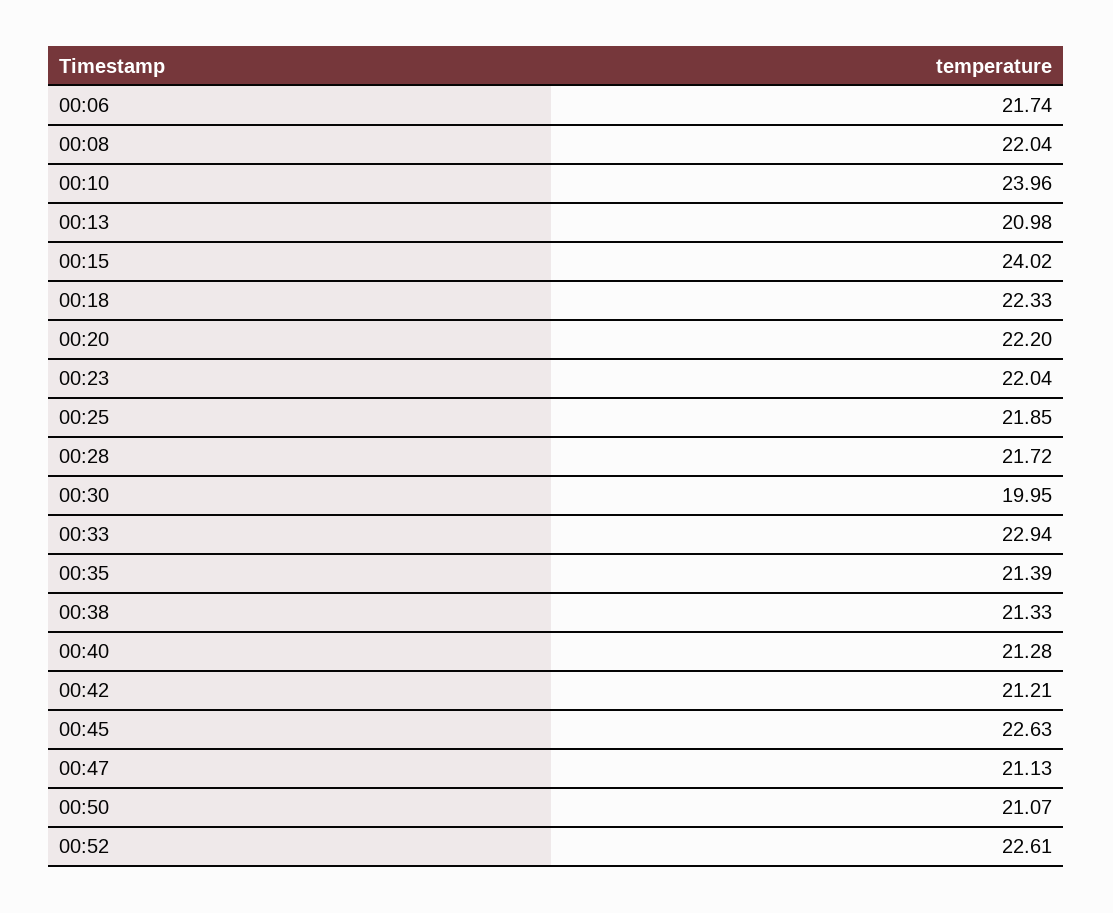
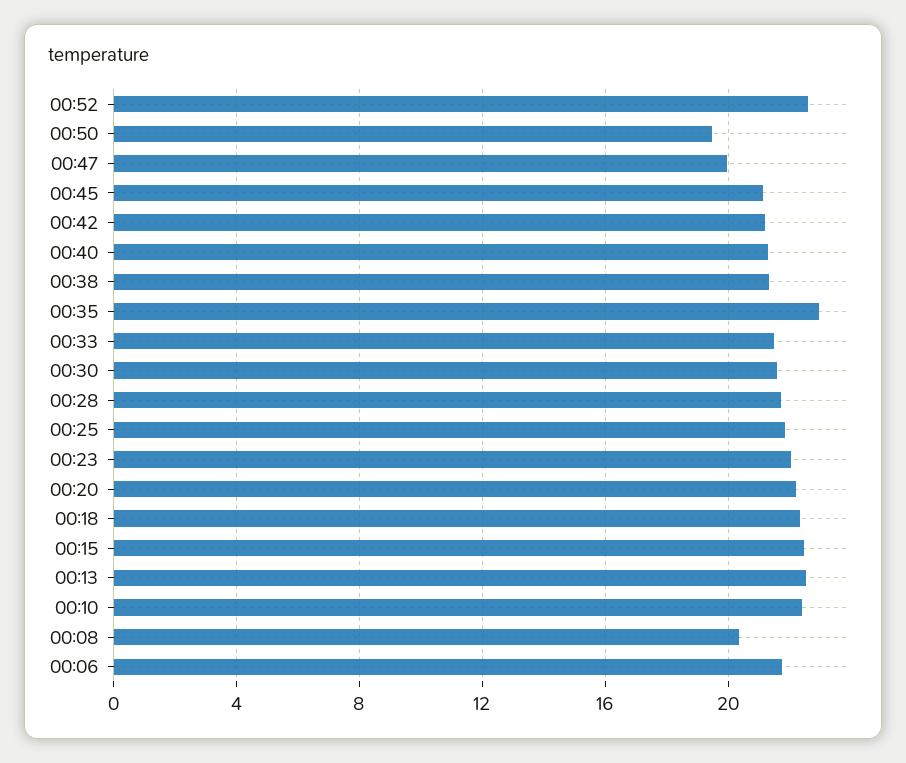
  {
    "00:06": 21.74,
-   "00:08": 22.04,
+   "00:08": 20.5,
-   "00:10": 23.96,
+   "00:10": 22.5,
-   "00:13": 20.98,
+   "00:13": 22.5,
-   "00:15": 24.02,
+   "00:15": 22.5,
    "00:18": 22.33,
    "00:20": 22.2,
    "00:23": 22.04,
    "00:25": 21.85,
    "00:28": 21.72,
-   "00:30": 19.95,
+   "00:30": 21.5,
-   "00:33": 22.94,
+   "00:33": 21.5,
-   "00:35": 21.39,
+   "00:35": 23,
    "00:38": 21.33,
    "00:40": 21.28,
    "00:42": 21.21,
-   "00:45": 22.63,
+   "00:45": 21,
-   "00:47": 21.13,
+   "00:47": 20,
-   "00:50": 21.07,
+   "00:50": 19.5,
    "00:52": 22.61
  }

